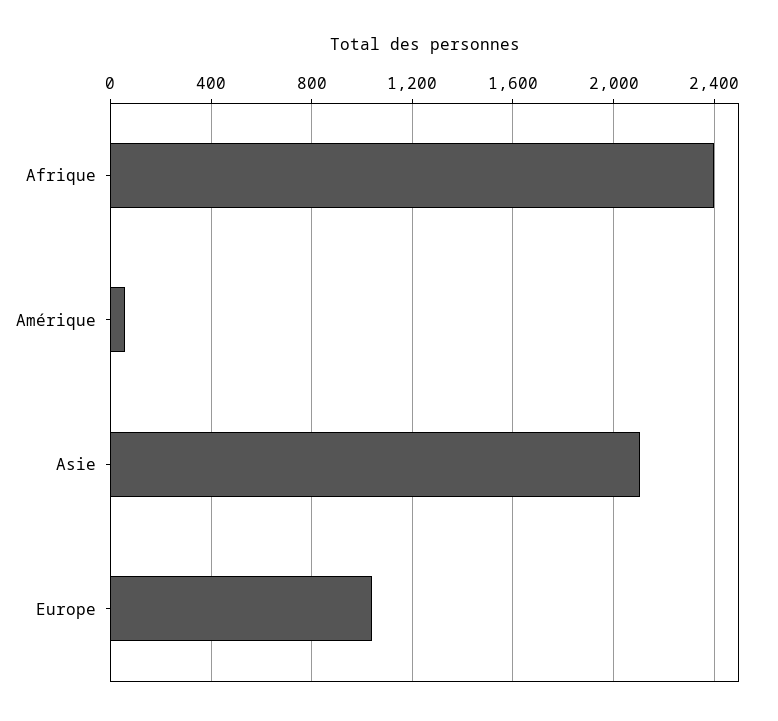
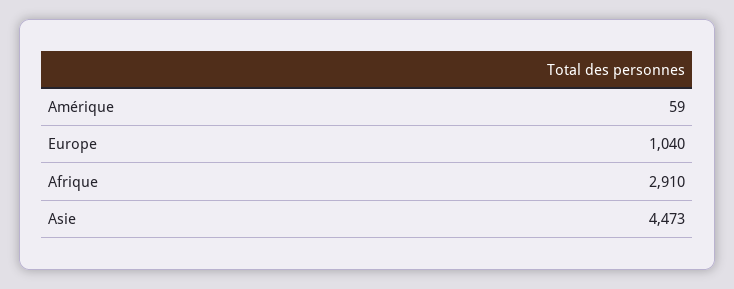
  {
-   "Afrique": 2400,
+   "Afrique": 2910,
    "Amérique": 59,
-   "Asie": 2100,
+   "Asie": 4473,
    "Europe": 1040
  }

